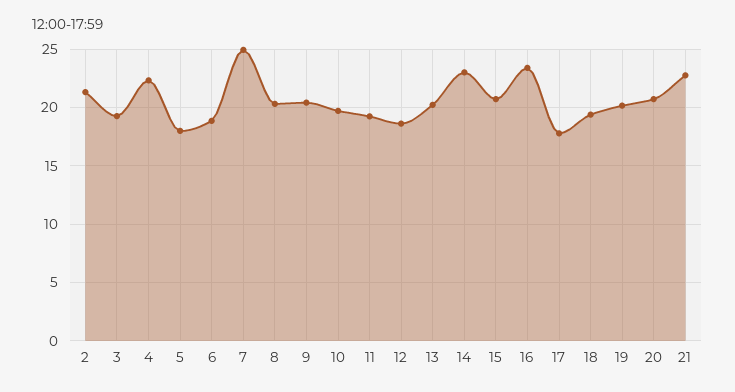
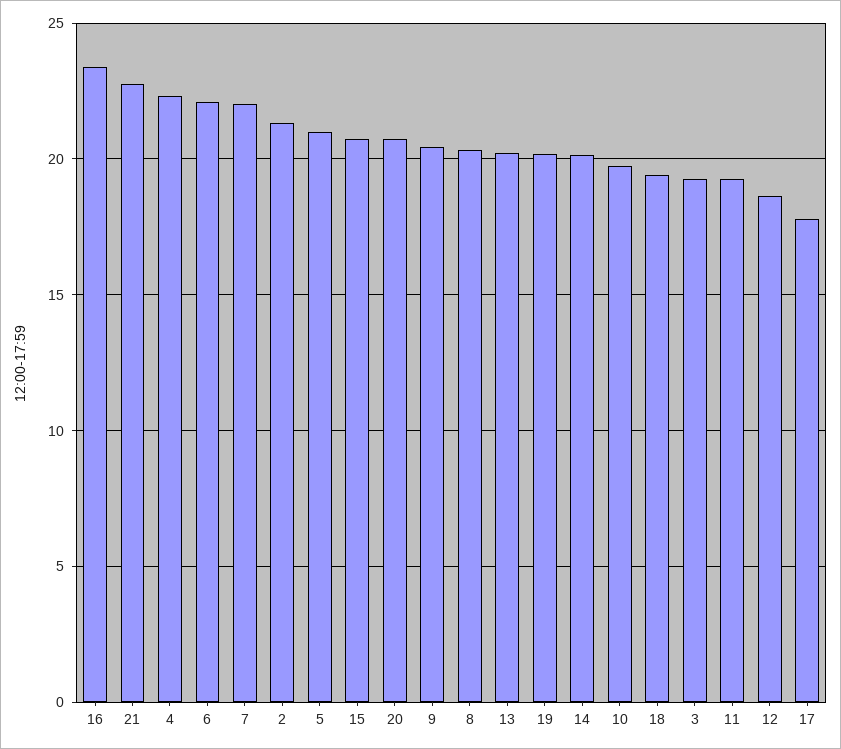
  {
    "2": 21.5,
    "3": 19.5,
    "4": 22.5,
-   "5": 18,
+   "5": 21,
-   "6": 19,
+   "6": 22,
-   "7": 25,
+   "7": 22,
    "8": 20.5,
    "9": 20.5,
    "10": 19.5,
    "11": 19.5,
    "12": 18.5,
    "13": 20,
-   "14": 23,
+   "14": 20,
    "15": 20.5,
    "16": 23.5,
    "17": 18,
    "18": 19.5,
    "19": 20,
    "20": 20.5,
    "21": 23
  }

